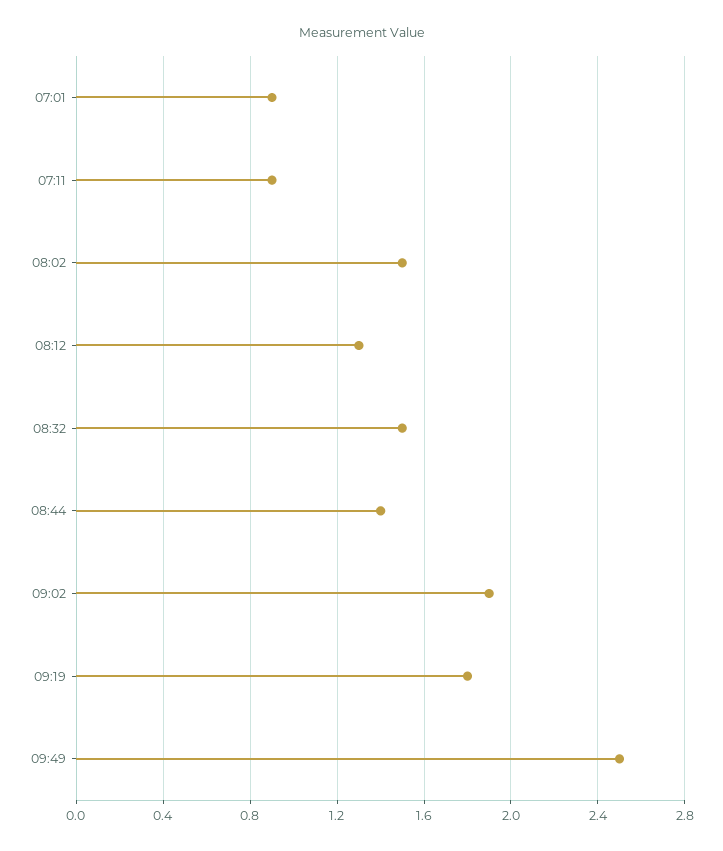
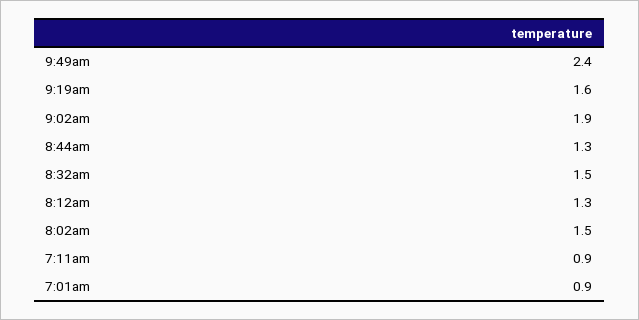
  {
    "07:01": 0.9,
    "07:11": 0.9,
    "08:02": 1.5,
    "08:12": 1.3,
    "08:32": 1.5,
-   "08:44": 1.4,
+   "08:44": 1.3,
    "09:02": 1.9,
-   "09:19": 1.8,
+   "09:19": 1.6,
-   "09:49": 2.5
+   "09:49": 2.4
  }

